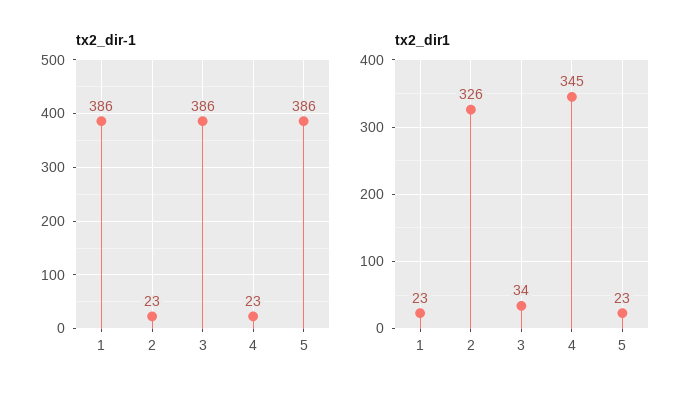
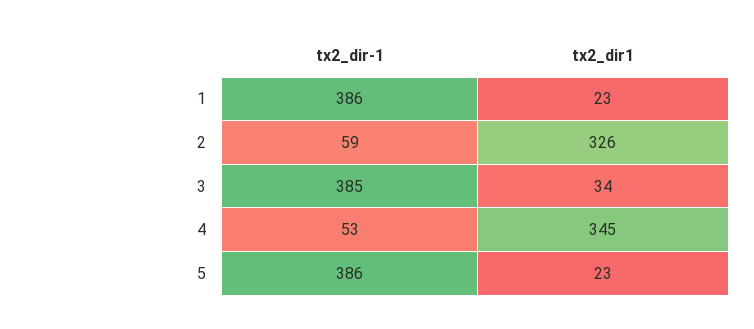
  {
    "tx2_dir-1": {
      "1": 386,
-     "2": 23,
+     "2": 59,
-     "3": 386,
+     "3": 385,
-     "4": 23,
+     "4": 53,
      "5": 386
    },
    "tx2_dir1": {
      "1": 23,
      "2": 326,
      "3": 34,
      "4": 345,
      "5": 23
    }
  }

